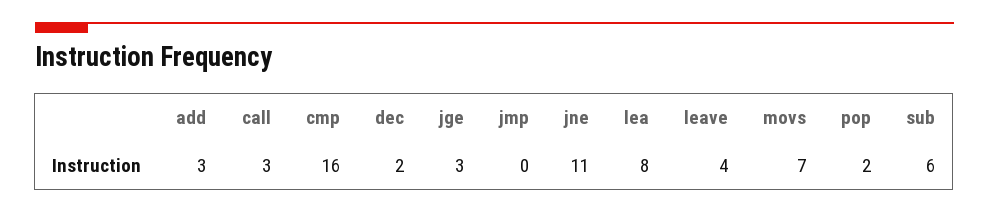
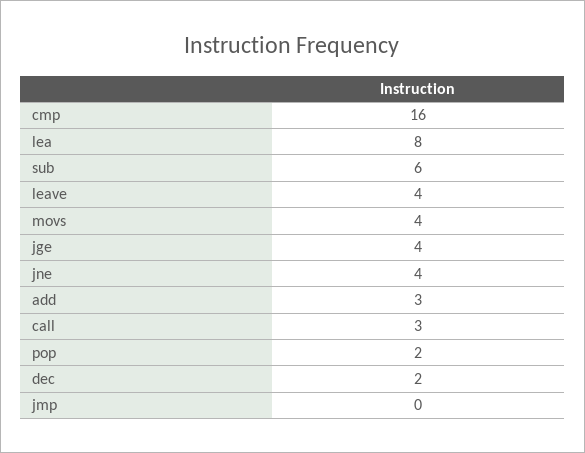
  {
    "add": 3,
    "call": 3,
    "cmp": 16,
    "dec": 2,
-   "jge": 3,
+   "jge": 4,
    "jmp": 0,
-   "jne": 11,
+   "jne": 4,
    "lea": 8,
    "leave": 4,
-   "movs": 7,
+   "movs": 4,
    "pop": 2,
    "sub": 6
  }

